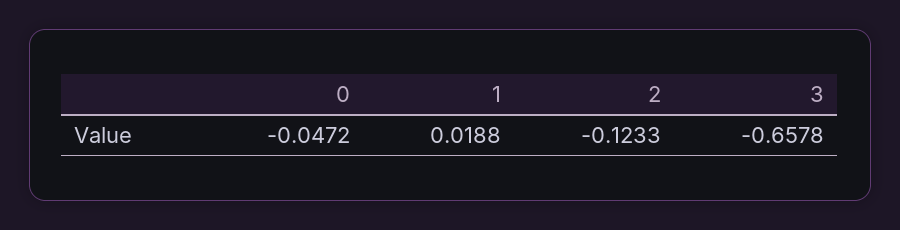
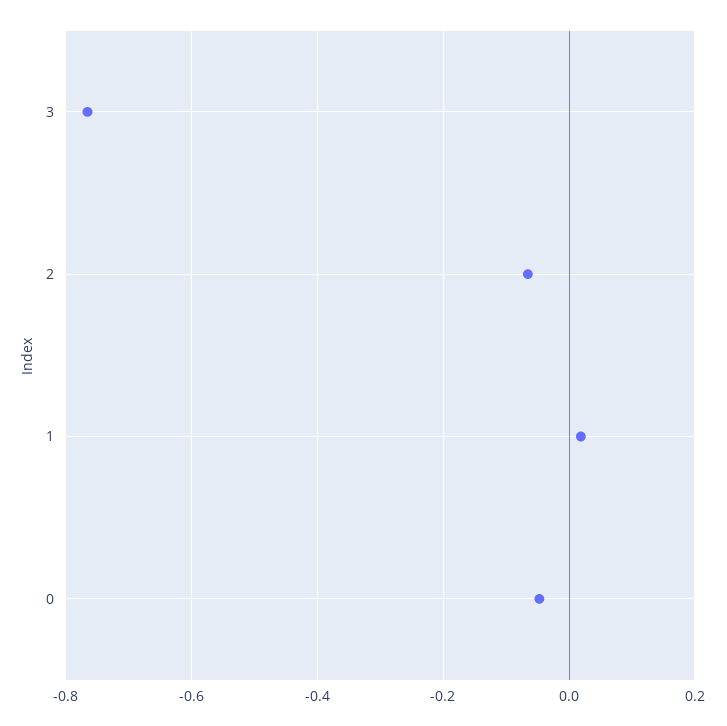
  {
    "0": -0.0472,
    "1": 0.0188,
-   "2": -0.1233,
+   "2": -0.06,
-   "3": -0.6578
+   "3": -0.76
  }

